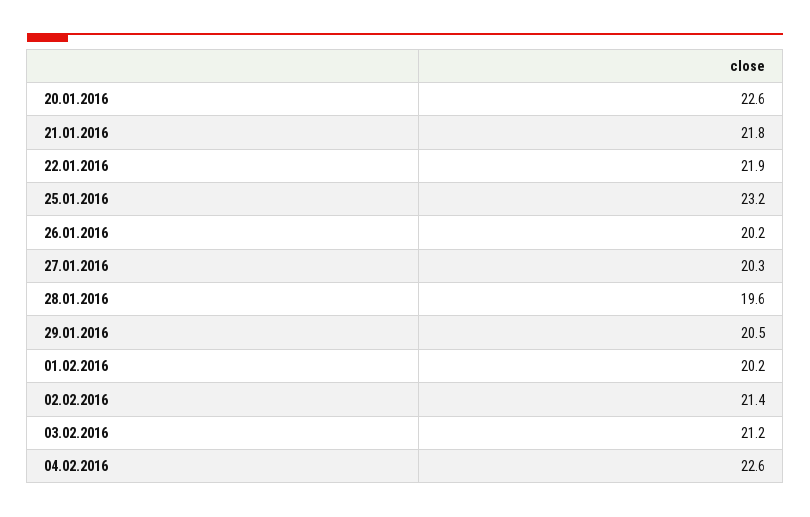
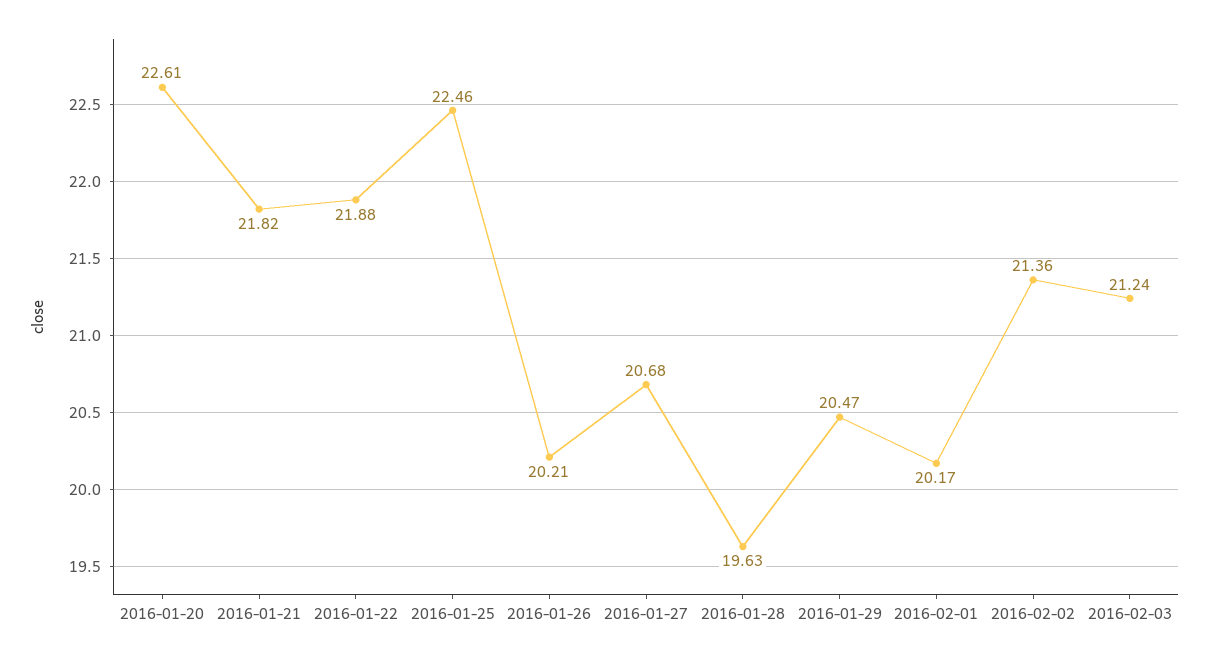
  {
    "20.01.2016": 22.61,
    "21.01.2016": 21.82,
    "22.01.2016": 21.88,
-   "25.01.2016": 23.2,
+   "25.01.2016": 22.46,
    "26.01.2016": 20.21,
-   "27.01.2016": 20.3,
+   "27.01.2016": 20.68,
    "28.01.2016": 19.63,
    "29.01.2016": 20.47,
    "01.02.2016": 20.17,
    "02.02.2016": 21.36,
-   "03.02.2016": 21.24,
+   "03.02.2016": 21.24
-   "04.02.2016": 22.6
  }

